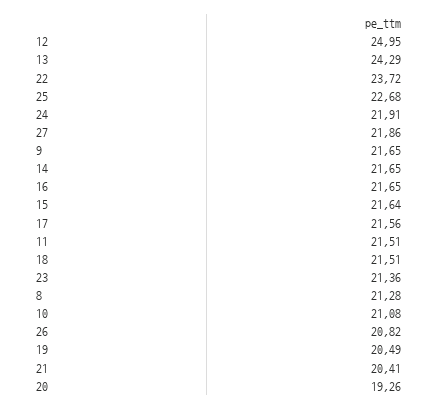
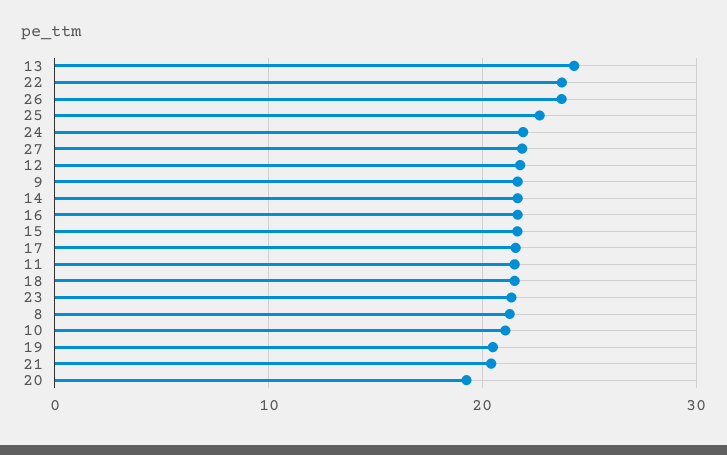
  {
-   "12": 24.95,
+   "12": 22,
    "13": 24.29,
    "22": 23.72,
    "25": 22.68,
    "24": 21.91,
    "27": 21.86,
    "9": 21.65,
    "14": 21.65,
    "16": 21.65,
    "15": 21.64,
    "17": 21.56,
    "11": 21.51,
    "18": 21.51,
    "23": 21.36,
    "8": 21.28,
    "10": 21.08,
-   "26": 20.82,
+   "26": 24,
    "19": 20.49,
    "21": 20.41,
    "20": 19.26
  }

